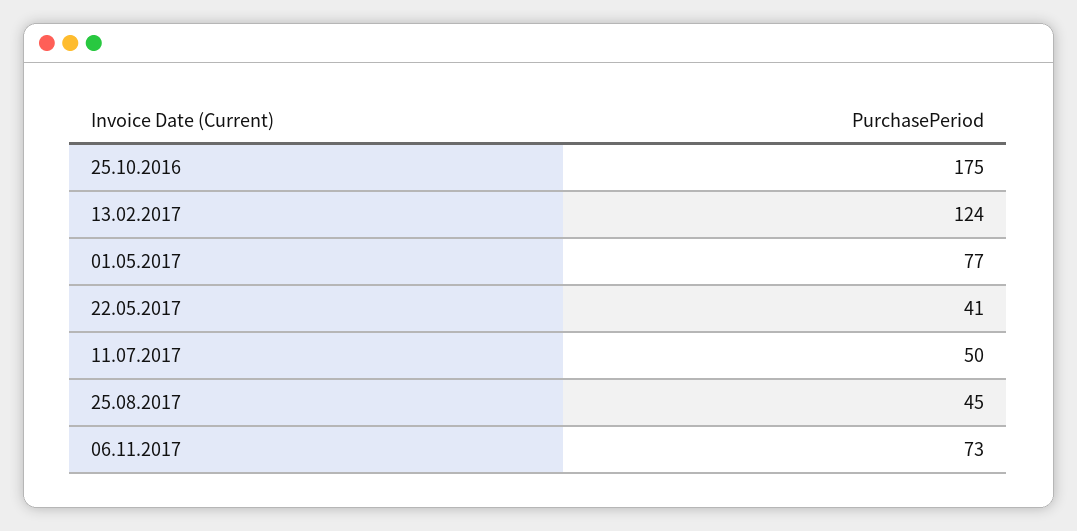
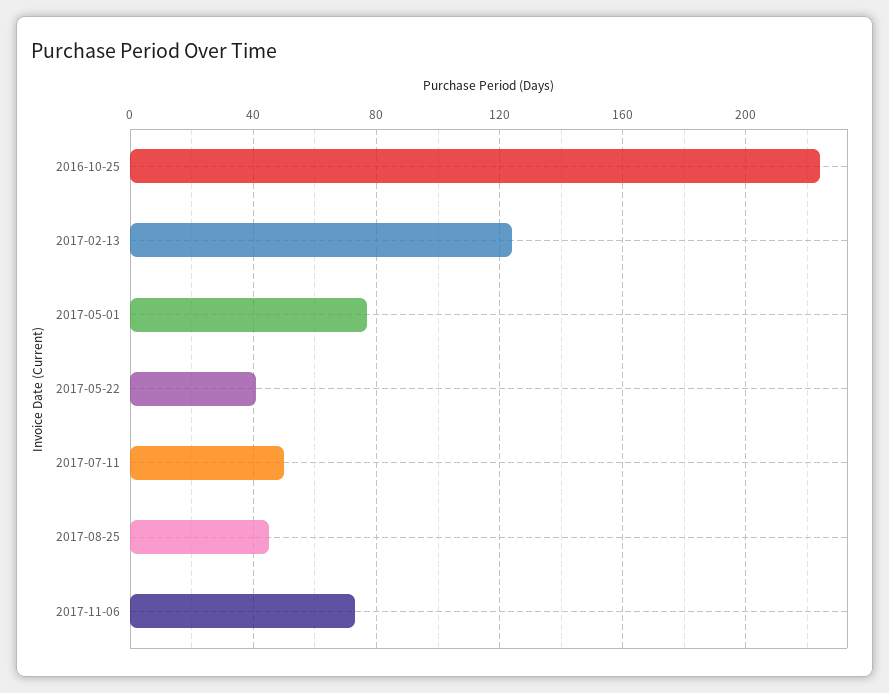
  {
-   "25.10.2016": 175,
+   "25.10.2016": 225,
    "13.02.2017": 124,
    "01.05.2017": 77,
    "22.05.2017": 41,
    "11.07.2017": 50,
    "25.08.2017": 45,
    "06.11.2017": 73
  }

